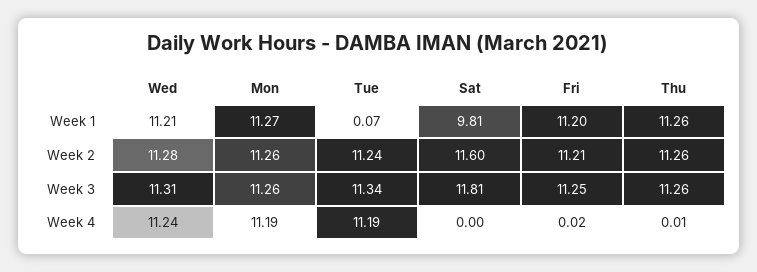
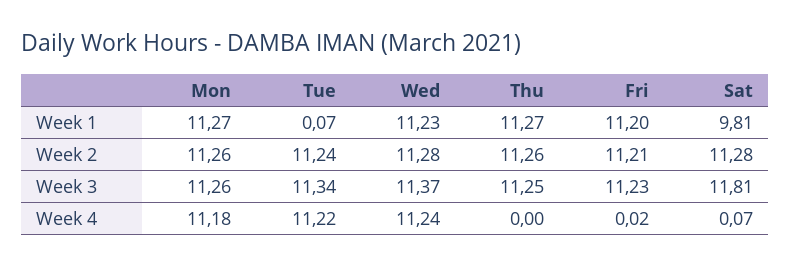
  {
    "Wed": {
-     "Week 1": 11.21,
+     "Week 1": 11.23,
      "Week 2": 11.28,
-     "Week 3": 11.31,
+     "Week 3": 11.37,
      "Week 4": 11.24
    },
    "Mon": {
      "Week 1": 11.27,
      "Week 2": 11.26,
      "Week 3": 11.26,
-     "Week 4": 11.19
+     "Week 4": 11.18
    },
    "Tue": {
      "Week 1": 0.07,
      "Week 2": 11.24,
      "Week 3": 11.34,
-     "Week 4": 11.19
+     "Week 4": 11.22
    },
    "Sat": {
      "Week 1": 9.81,
-     "Week 2": 11.6,
+     "Week 2": 11.28,
      "Week 3": 11.81,
-     "Week 4": 0
+     "Week 4": 0.07
    },
    "Fri": {
      "Week 1": 11.2,
      "Week 2": 11.21,
-     "Week 3": 11.25,
+     "Week 3": 11.23,
      "Week 4": 0.02
    },
    "Thu": {
-     "Week 1": 11.26,
+     "Week 1": 11.27,
      "Week 2": 11.26,
-     "Week 3": 11.26,
+     "Week 3": 11.25,
-     "Week 4": 0.01
+     "Week 4": 0
    }
  }

